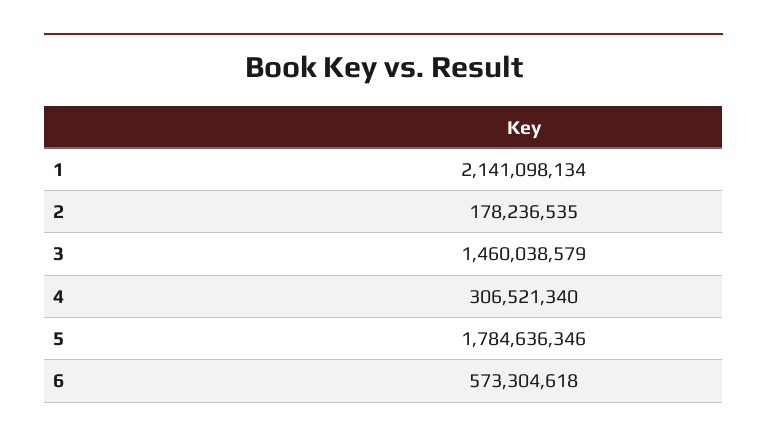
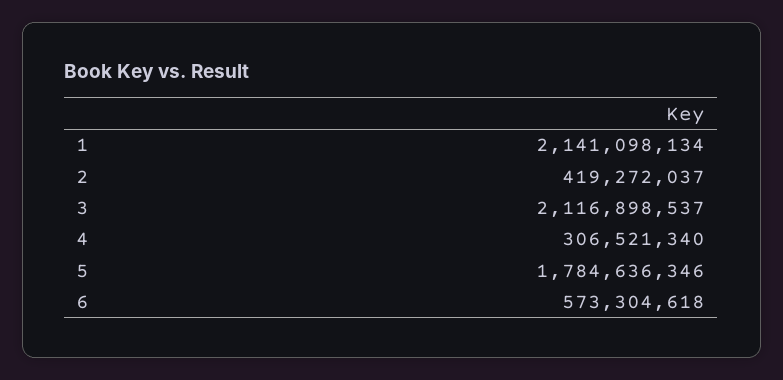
  {
    "1": 2141098134,
-   "2": 178236535,
+   "2": 419272037,
-   "3": 1460038579,
+   "3": 2116898537,
    "4": 306521340,
    "5": 1784636346,
    "6": 573304618
  }

